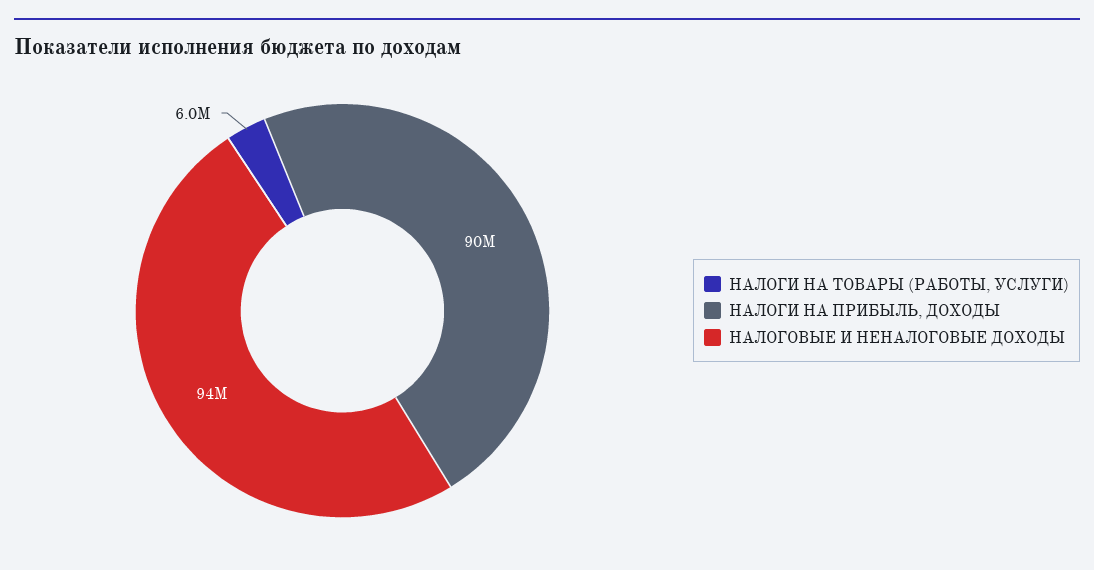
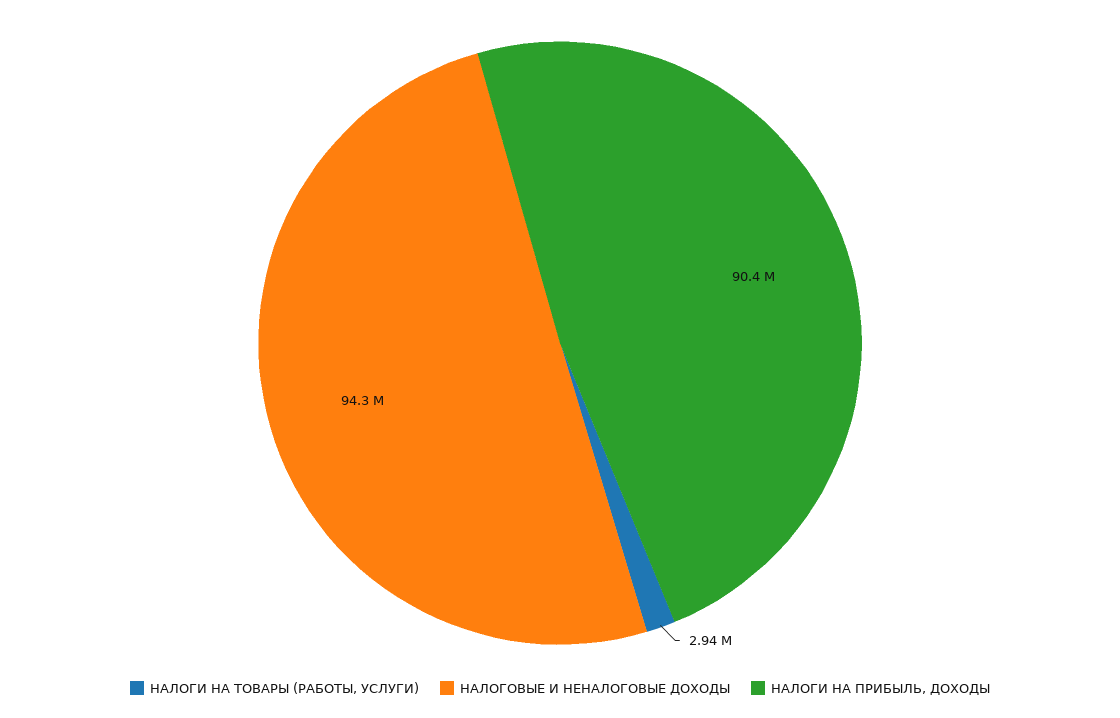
  {
-   "НАЛОГИ НА ТОВАРЫ (РАБОТЫ, УСЛУГИ)": 6000000,
+   "НАЛОГИ НА ТОВАРЫ (РАБОТЫ, УСЛУГИ)": 2940000,
    "НАЛОГИ НА ПРИБЫЛЬ, ДОХОДЫ": 90400000,
    "НАЛОГОВЫЕ И НЕНАЛОГОВЫЕ ДОХОДЫ": 94300000
  }

